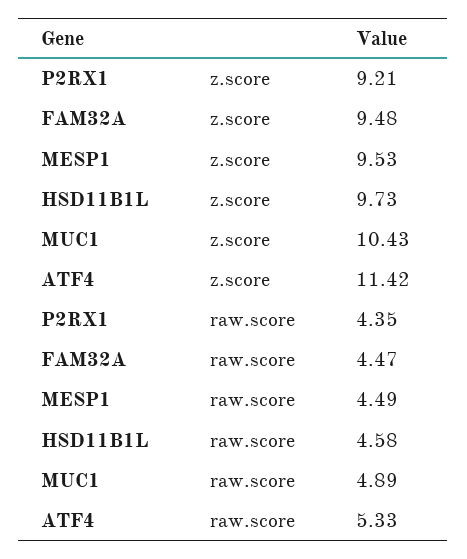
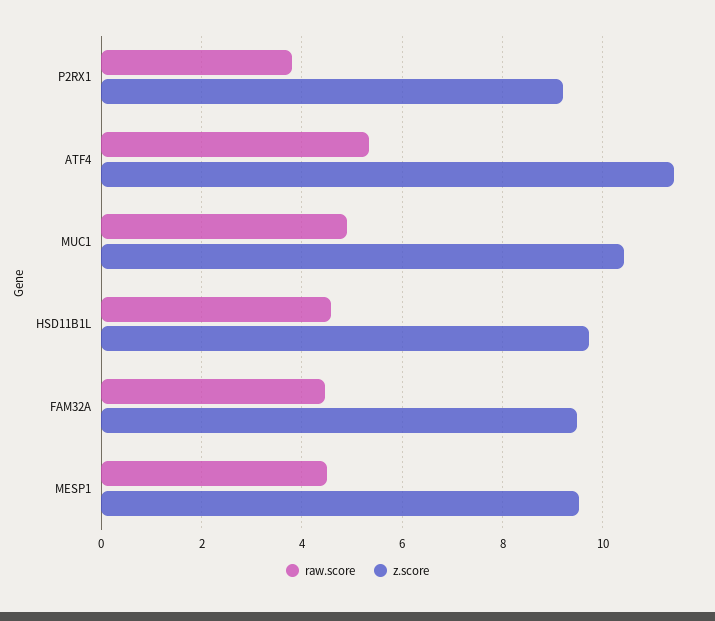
  {
    "z.score": {
      "P2RX1": 9.21,
      "FAM32A": 9.48,
      "MESP1": 9.53,
      "HSD11B1L": 9.73,
      "MUC1": 10.43,
      "ATF4": 11.42
    },
    "raw.score": {
-     "P2RX1": 4.35,
+     "P2RX1": 3.8,
      "FAM32A": 4.47,
      "MESP1": 4.49,
      "HSD11B1L": 4.58,
      "MUC1": 4.89,
      "ATF4": 5.33
    }
  }

